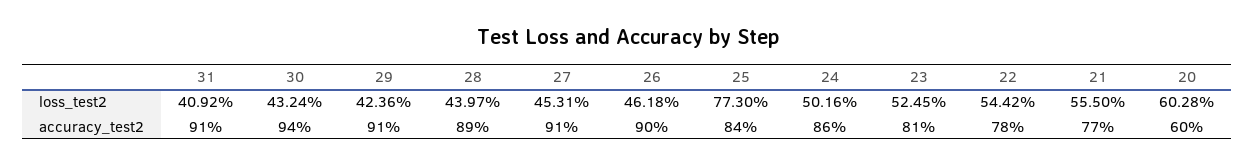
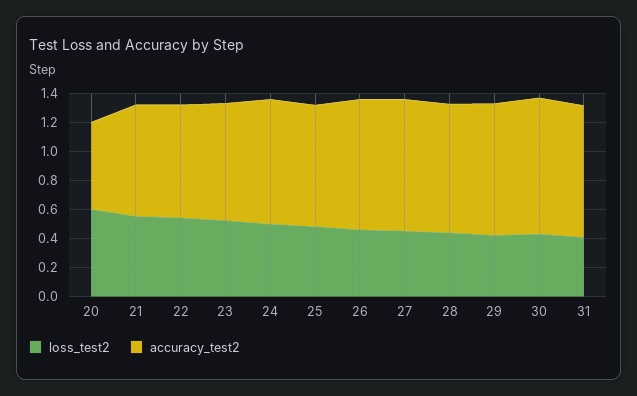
  {
    "loss_test2": {
      "31": 0.4092,
      "30": 0.4324,
      "29": 0.4236,
      "28": 0.4397,
      "27": 0.4531,
      "26": 0.4618,
-     "25": 0.773,
+     "25": 0.5,
      "24": 0.5016,
      "23": 0.5245,
      "22": 0.5442,
      "21": 0.555,
      "20": 0.6028
    },
    "accuracy_test2": {
      "31": 0.91,
      "30": 0.94,
      "29": 0.91,
      "28": 0.89,
      "27": 0.91,
      "26": 0.9,
      "25": 0.84,
      "24": 0.86,
      "23": 0.81,
      "22": 0.78,
      "21": 0.77,
      "20": 0.6
    }
  }

